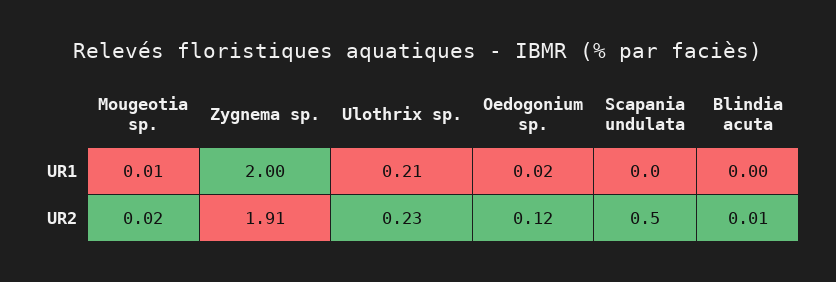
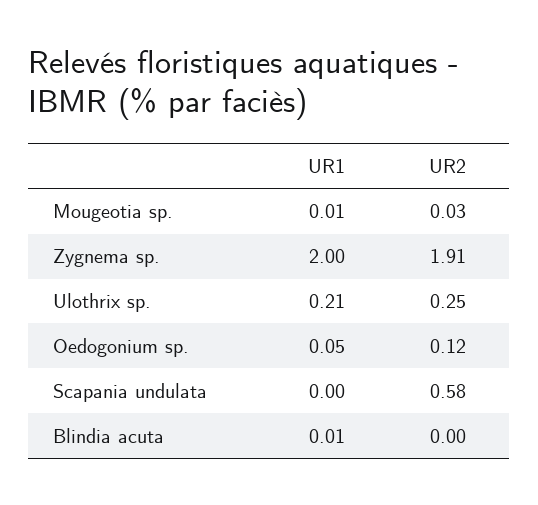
  {
    "Mougeotia sp.": {
      "UR1": 0.01,
-     "UR2": 0.02
+     "UR2": 0.03
    },
    "Zygnema sp.": {
      "UR1": 2,
      "UR2": 1.91
    },
    "Ulothrix sp.": {
      "UR1": 0.21,
-     "UR2": 0.23
+     "UR2": 0.25
    },
    "Oedogonium sp.": {
-     "UR1": 0.02,
+     "UR1": 0.05,
      "UR2": 0.12
    },
    "Scapania undulata": {
      "UR1": 0,
-     "UR2": 0.5
+     "UR2": 0.58
    },
    "Blindia acuta": {
-     "UR1": 0,
+     "UR1": 0.01,
-     "UR2": 0.01
+     "UR2": 0
    }
  }

